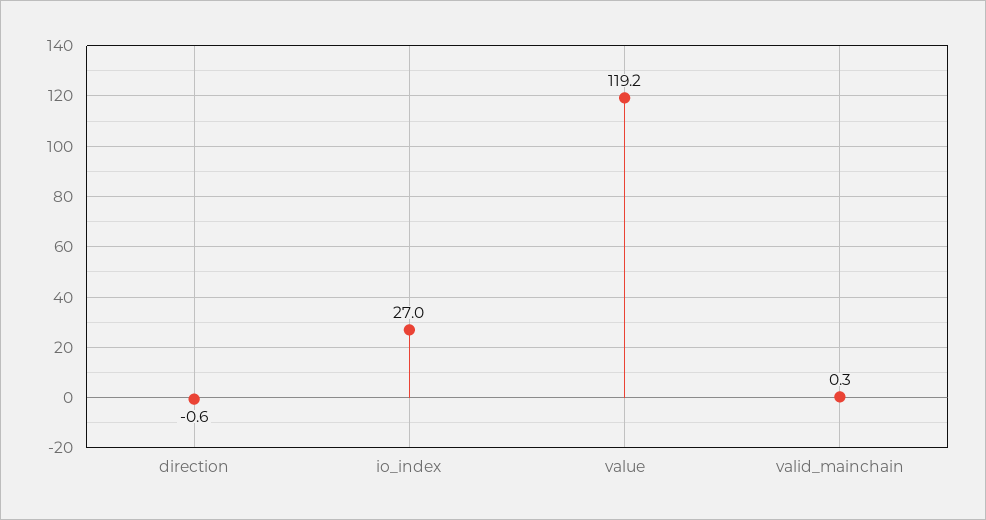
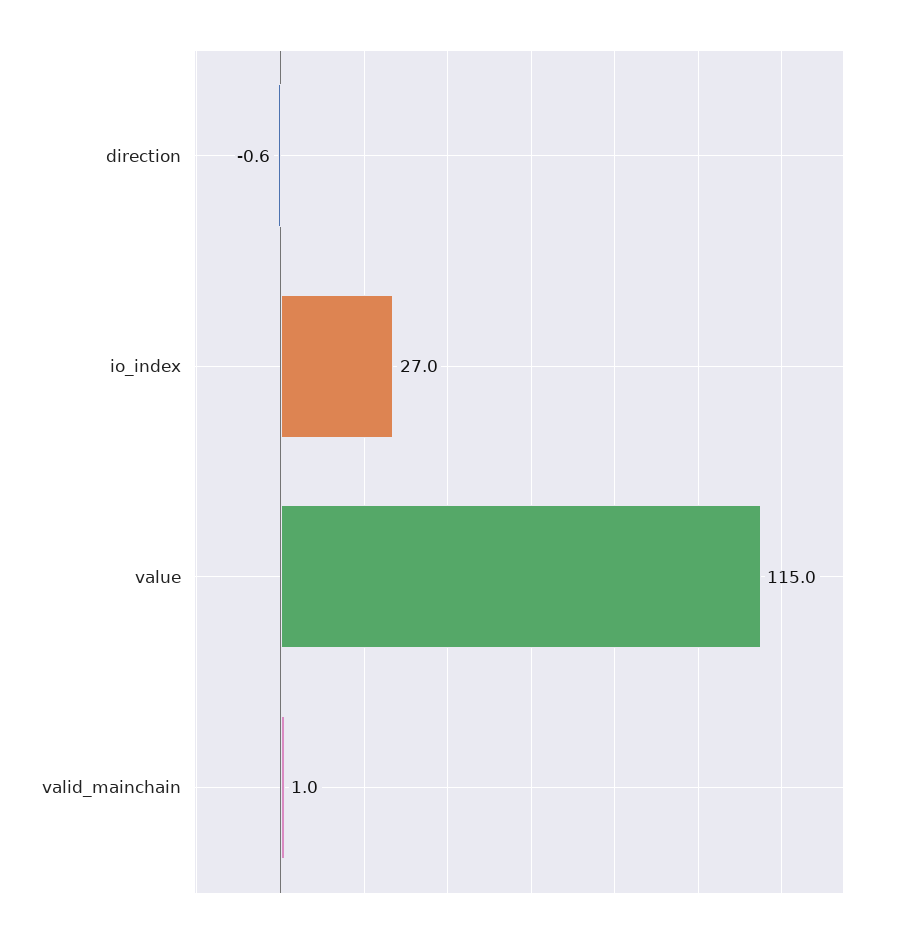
  {
    "direction": -0.6,
    "io_index": 27,
-   "value": 119.2,
+   "value": 115,
-   "valid_mainchain": 0.3
+   "valid_mainchain": 1
  }

